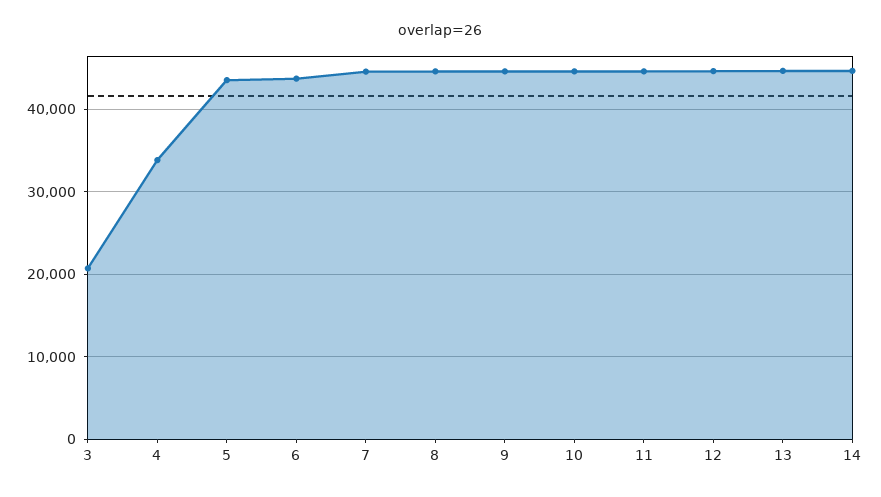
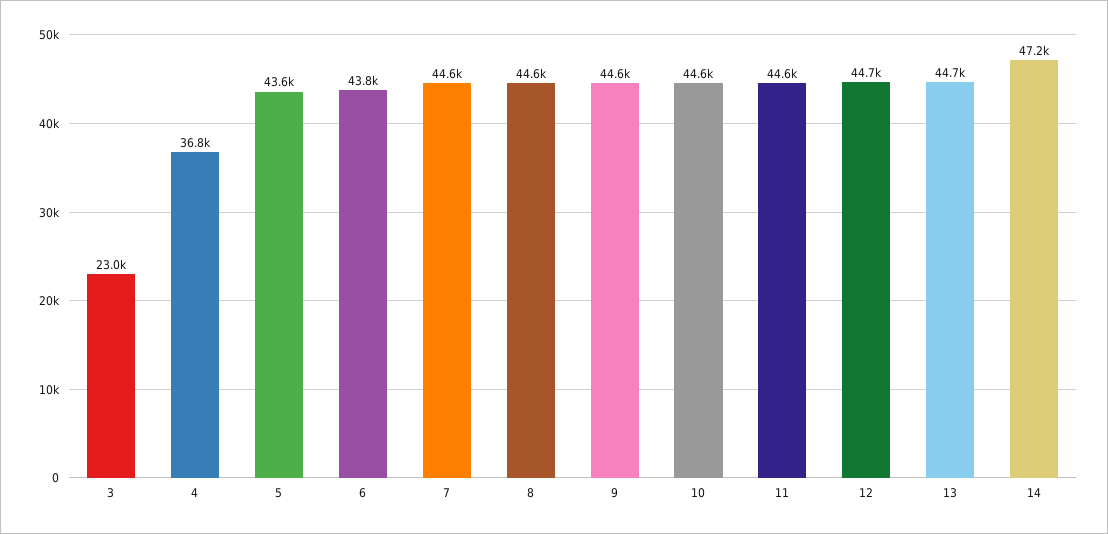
  {
-   "3": 21000,
+   "3": 23000,
-   "4": 34000,
+   "4": 36800,
    "5": 43600,
    "6": 43800,
    "7": 44600,
    "8": 44600,
    "9": 44600,
    "10": 44600,
    "11": 44600,
    "12": 44700,
    "13": 44700,
-   "14": 45000
+   "14": 47200
  }

